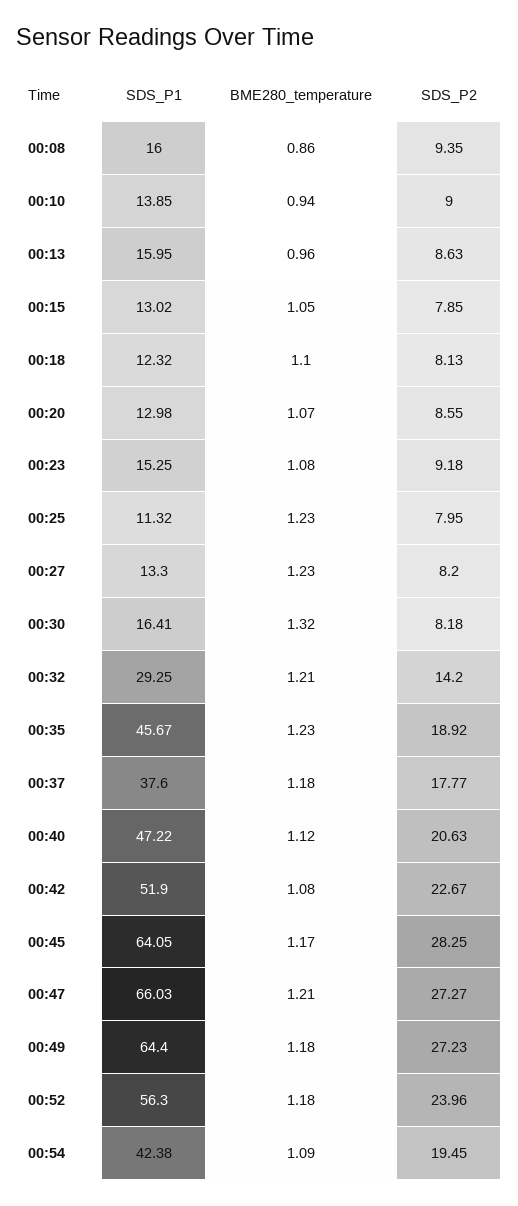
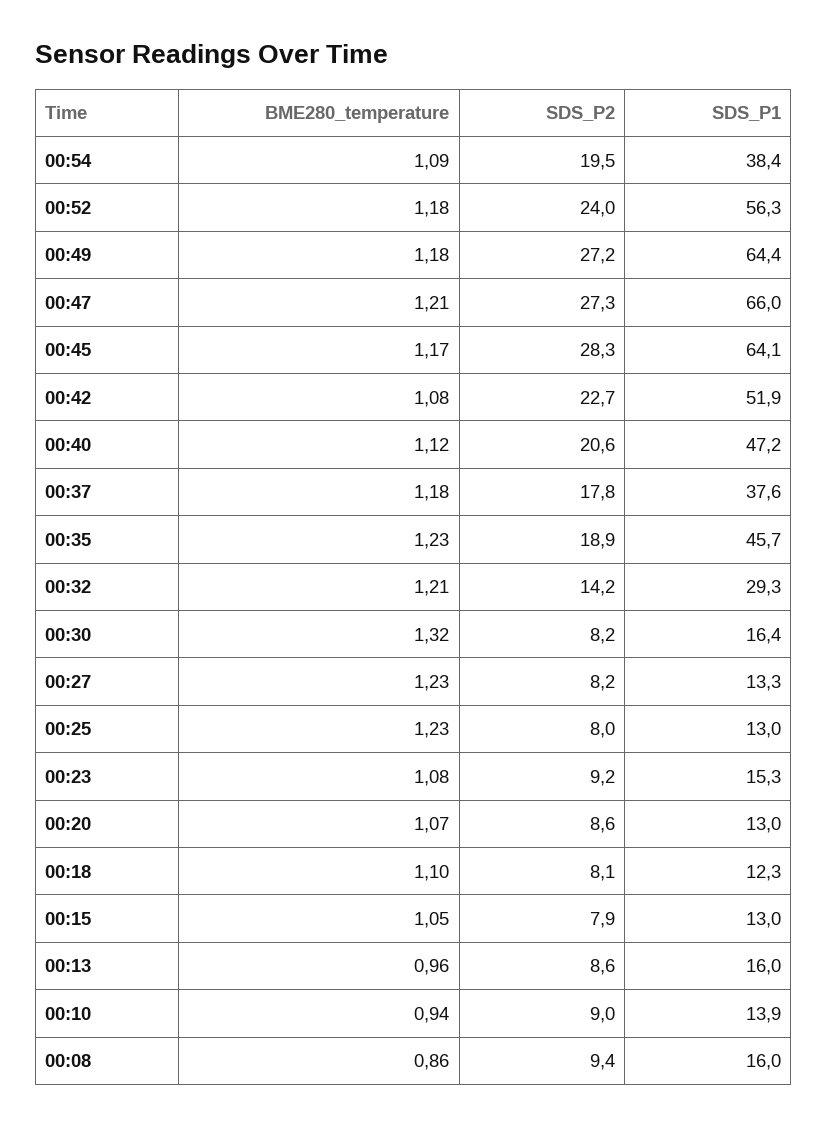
  {
    "SDS_P1": {
      "00:08": 16,
      "00:10": 13.85,
      "00:13": 15.95,
      "00:15": 13.02,
      "00:18": 12.32,
      "00:20": 12.98,
      "00:23": 15.25,
-     "00:25": 11.32,
+     "00:25": 13,
      "00:27": 13.3,
      "00:30": 16.41,
      "00:32": 29.25,
      "00:35": 45.67,
      "00:37": 37.6,
      "00:40": 47.22,
      "00:42": 51.9,
      "00:45": 64.05,
      "00:47": 66.03,
      "00:49": 64.4,
      "00:52": 56.3,
-     "00:54": 42.38
+     "00:54": 38.4
    },
    "BME280_temperature": {
      "00:08": 0.86,
      "00:10": 0.94,
      "00:13": 0.96,
      "00:15": 1.05,
      "00:18": 1.1,
      "00:20": 1.07,
      "00:23": 1.08,
      "00:25": 1.23,
      "00:27": 1.23,
      "00:30": 1.32,
      "00:32": 1.21,
      "00:35": 1.23,
      "00:37": 1.18,
      "00:40": 1.12,
      "00:42": 1.08,
      "00:45": 1.17,
      "00:47": 1.21,
      "00:49": 1.18,
      "00:52": 1.18,
      "00:54": 1.09
    },
    "SDS_P2": {
      "00:08": 9.35,
      "00:10": 9,
      "00:13": 8.63,
      "00:15": 7.85,
      "00:18": 8.13,
      "00:20": 8.55,
      "00:23": 9.18,
      "00:25": 7.95,
      "00:27": 8.2,
      "00:30": 8.18,
      "00:32": 14.2,
      "00:35": 18.92,
      "00:37": 17.77,
      "00:40": 20.63,
      "00:42": 22.67,
      "00:45": 28.25,
      "00:47": 27.27,
      "00:49": 27.23,
      "00:52": 23.96,
      "00:54": 19.45
    }
  }

